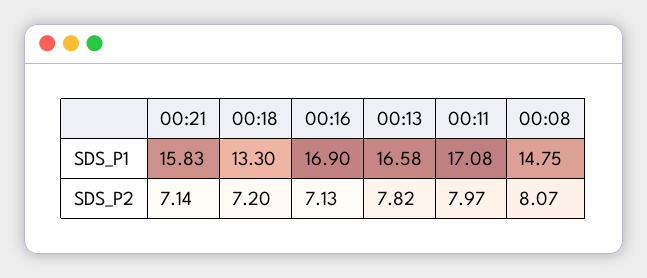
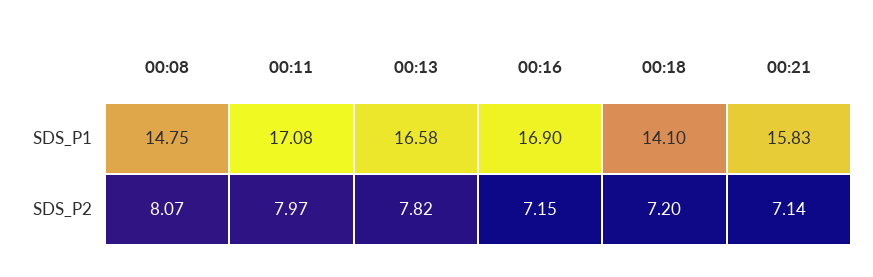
  {
    "00:21": {
      "SDS_P1": 15.83,
      "SDS_P2": 7.14
    },
    "00:18": {
-     "SDS_P1": 13.3,
+     "SDS_P1": 14.1,
      "SDS_P2": 7.2
    },
    "00:16": {
      "SDS_P1": 16.9,
-     "SDS_P2": 7.13
+     "SDS_P2": 7.15
    },
    "00:13": {
      "SDS_P1": 16.58,
      "SDS_P2": 7.82
    },
    "00:11": {
      "SDS_P1": 17.08,
      "SDS_P2": 7.97
    },
    "00:08": {
      "SDS_P1": 14.75,
      "SDS_P2": 8.07
    }
  }

